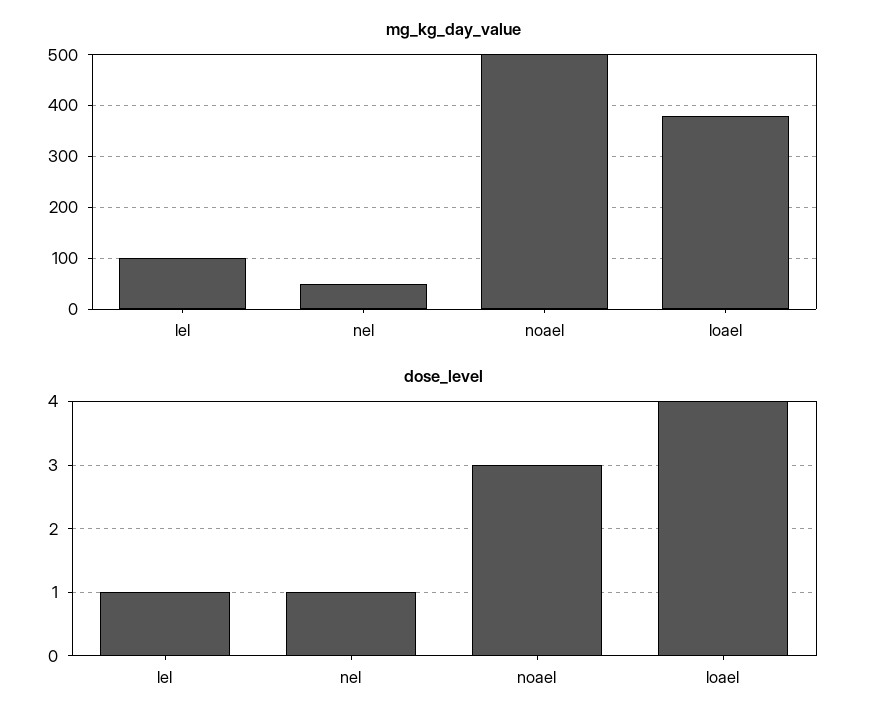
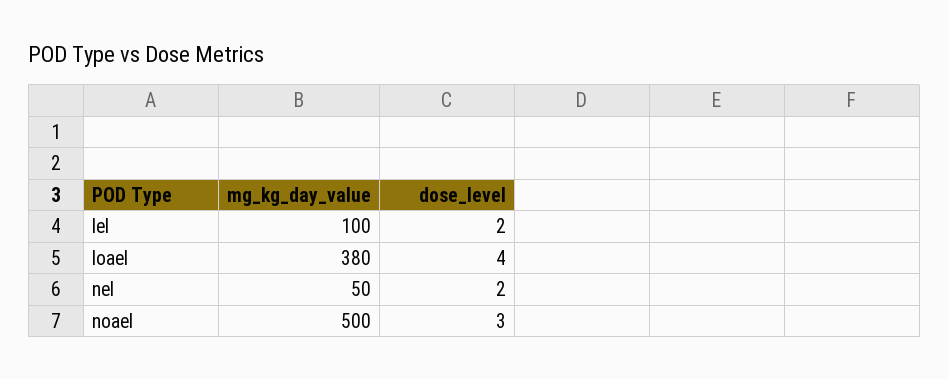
  {
    "mg_kg_day_value": {
      "lel": 100,
      "nel": 50,
      "noael": 500,
      "loael": 380
    },
    "dose_level": {
-     "lel": 1,
+     "lel": 2,
-     "nel": 1,
+     "nel": 2,
      "noael": 3,
      "loael": 4
    }
  }

